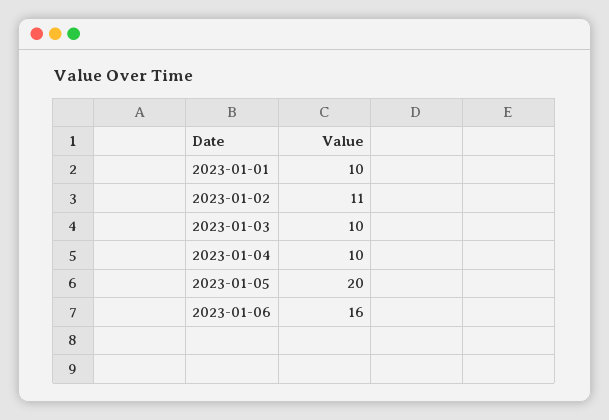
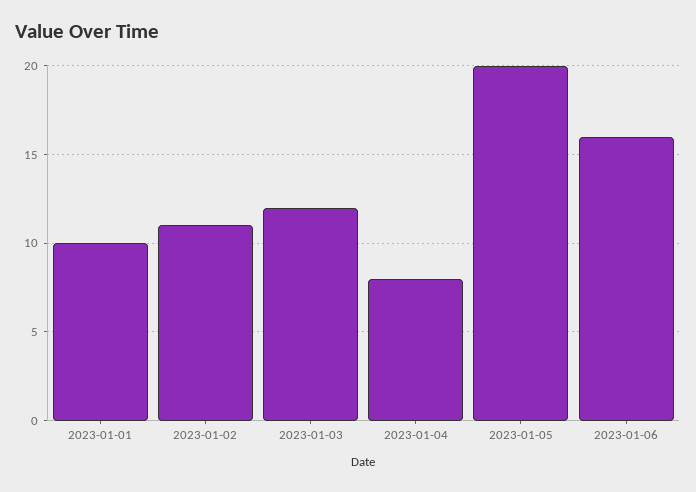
  {
    "2023-01-01": 10,
    "2023-01-02": 11,
-   "2023-01-03": 10,
+   "2023-01-03": 12,
-   "2023-01-04": 10,
+   "2023-01-04": 8,
    "2023-01-05": 20,
    "2023-01-06": 16
  }

